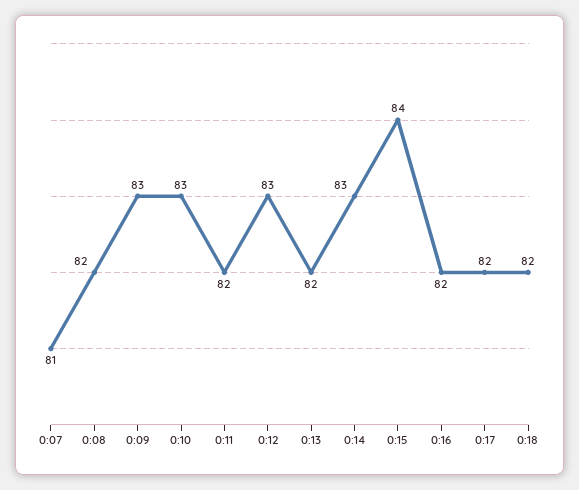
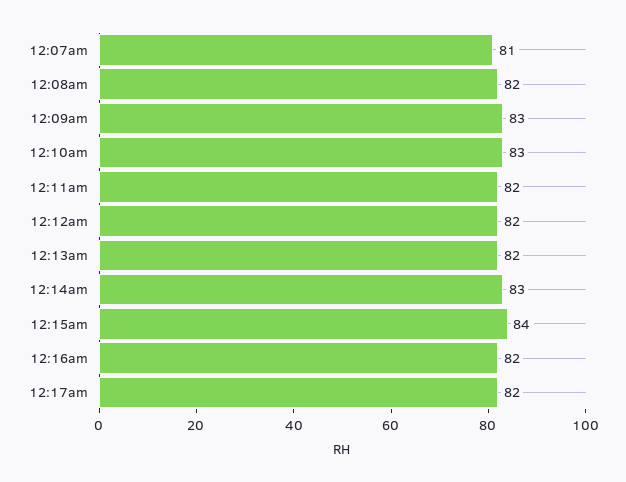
  {
    "0:07": 81,
    "0:08": 82,
    "0:09": 83,
    "0:10": 83,
    "0:11": 82,
-   "0:12": 83,
+   "0:12": 82,
    "0:13": 82,
    "0:14": 83,
    "0:15": 84,
    "0:16": 82,
-   "0:17": 82,
+   "0:17": 82
-   "0:18": 82
  }

